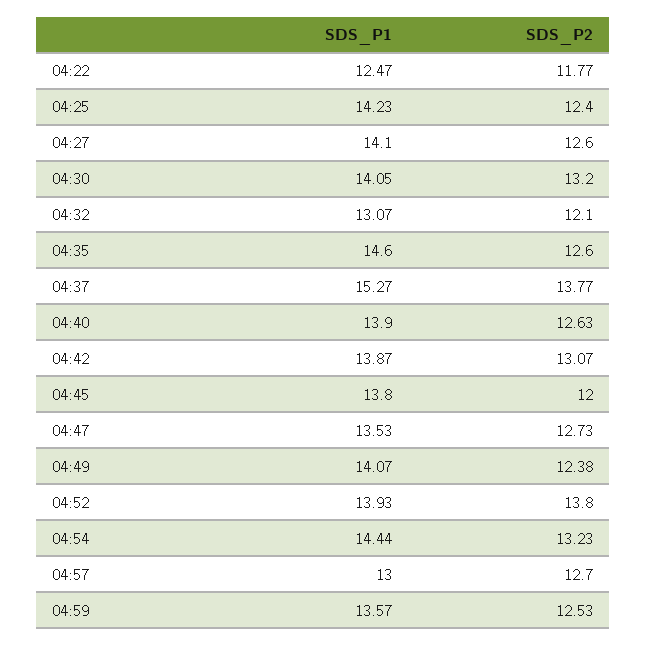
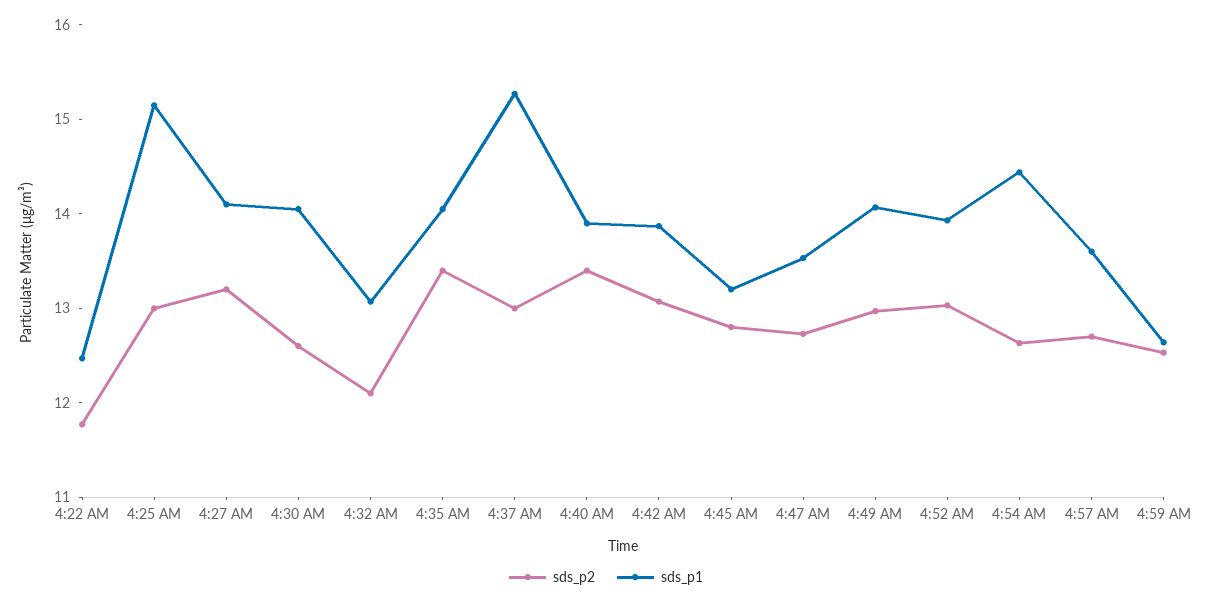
  {
    "SDS_P1": {
      "04:22": 12.47,
-     "04:25": 14.23,
+     "04:25": 15.2,
      "04:27": 14.1,
      "04:30": 14.05,
      "04:32": 13.07,
-     "04:35": 14.6,
+     "04:35": 14,
      "04:37": 15.27,
      "04:40": 13.9,
      "04:42": 13.87,
-     "04:45": 13.8,
+     "04:45": 13.2,
      "04:47": 13.53,
      "04:49": 14.07,
      "04:52": 13.93,
      "04:54": 14.44,
-     "04:57": 13,
+     "04:57": 13.6,
-     "04:59": 13.57
+     "04:59": 12.6
    },
    "SDS_P2": {
      "04:22": 11.77,
-     "04:25": 12.4,
+     "04:25": 13,
-     "04:27": 12.6,
+     "04:27": 13.2,
-     "04:30": 13.2,
+     "04:30": 12.6,
      "04:32": 12.1,
-     "04:35": 12.6,
+     "04:35": 13.4,
-     "04:37": 13.77,
+     "04:37": 13,
-     "04:40": 12.63,
+     "04:40": 13.4,
      "04:42": 13.07,
-     "04:45": 12,
+     "04:45": 12.8,
      "04:47": 12.73,
-     "04:49": 12.38,
+     "04:49": 13,
-     "04:52": 13.8,
+     "04:52": 13,
-     "04:54": 13.23,
+     "04:54": 12.6,
      "04:57": 12.7,
      "04:59": 12.53
    }
  }

